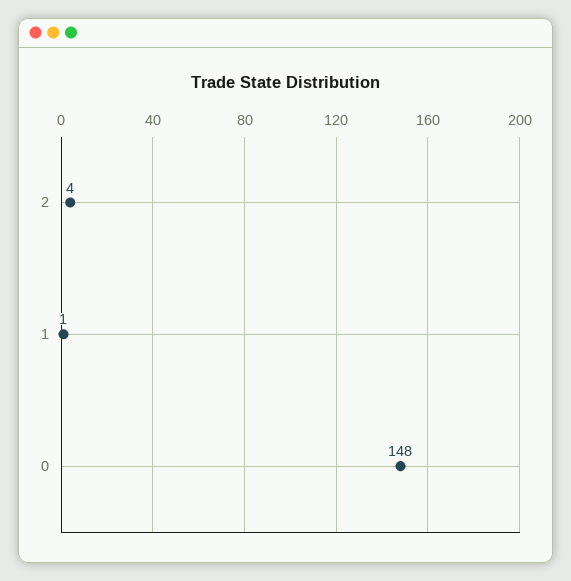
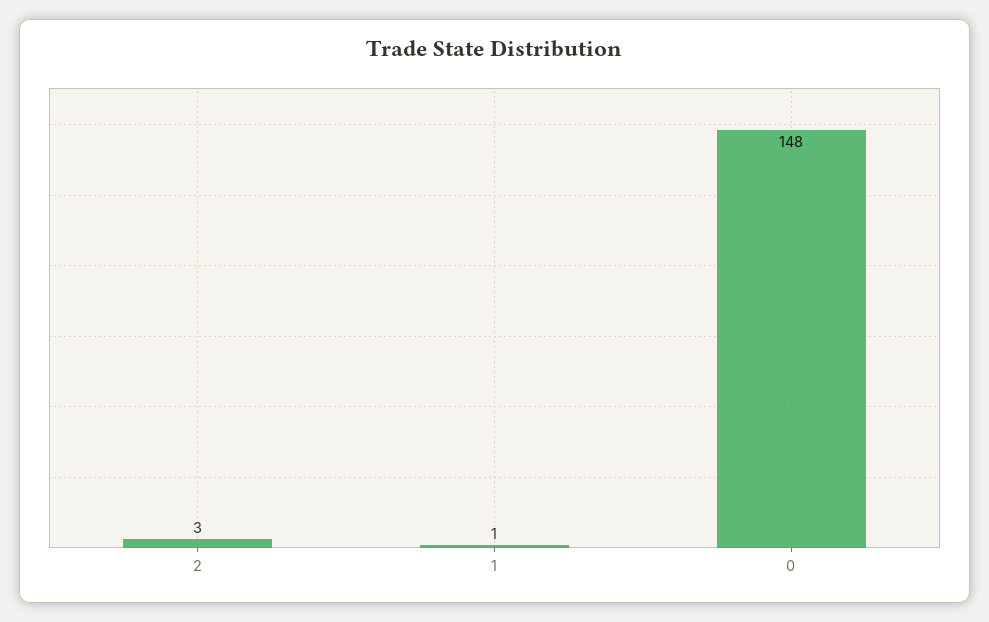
  {
-   "2": 4,
+   "2": 3,
    "1": 1,
    "0": 148
  }

